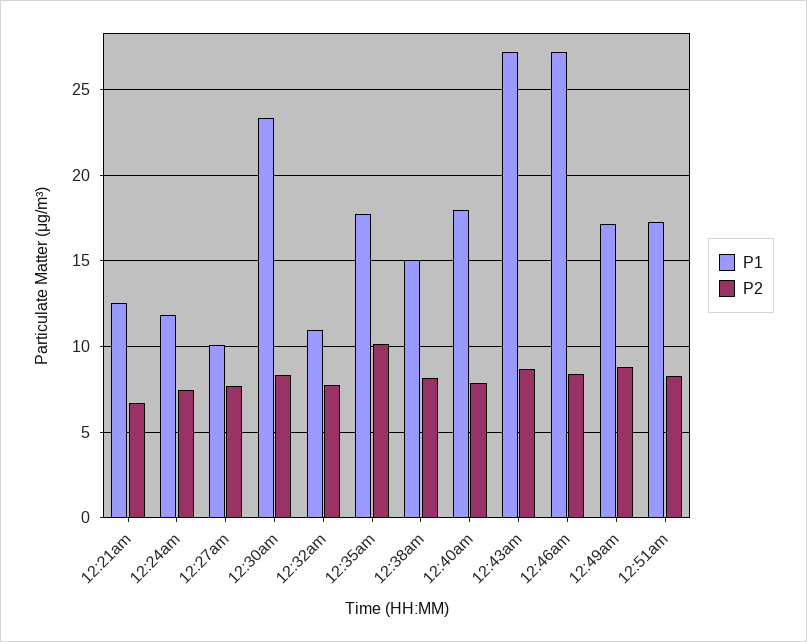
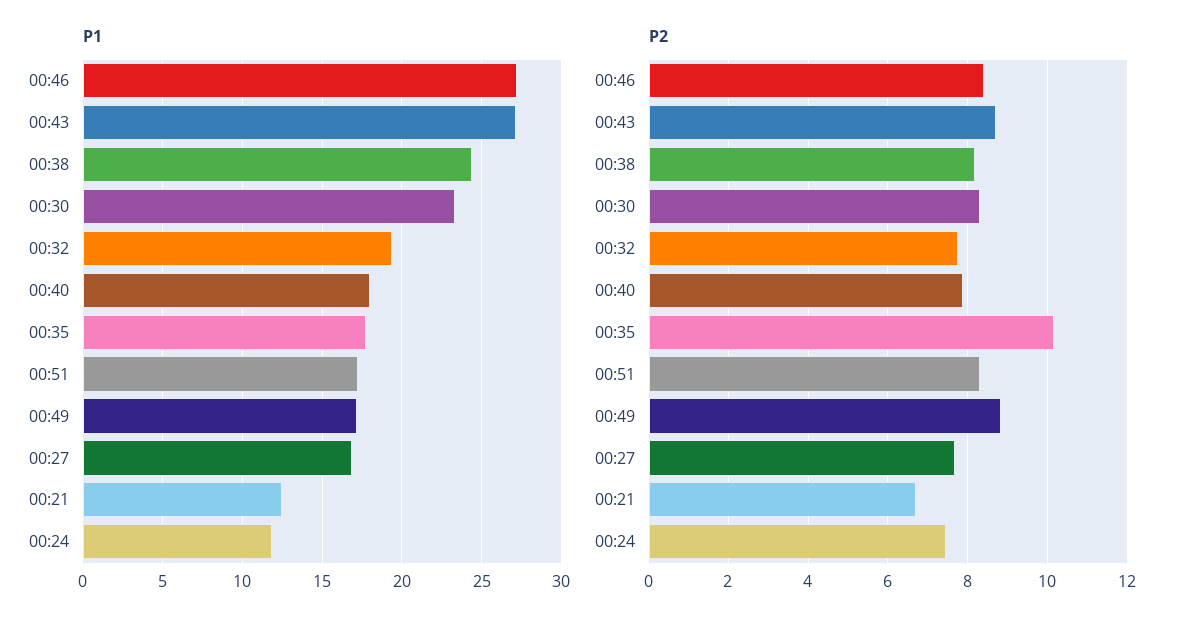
  {
    "P1": {
      "12:21am": 12.5,
      "12:24am": 12,
-     "12:27am": 10,
+     "12:27am": 17,
      "12:30am": 23.5,
-     "12:32am": 11,
+     "12:32am": 19.5,
      "12:35am": 17.5,
-     "12:38am": 15,
+     "12:38am": 24.5,
      "12:40am": 18,
      "12:43am": 27,
      "12:46am": 27,
      "12:49am": 17,
      "12:51am": 17.5
    },
    "P2": {
      "12:21am": 6.8,
      "12:24am": 7.4,
      "12:27am": 7.6,
      "12:30am": 8.4,
      "12:32am": 7.8,
      "12:35am": 10.2,
      "12:38am": 8.2,
      "12:40am": 7.8,
      "12:43am": 8.8,
      "12:46am": 8.4,
      "12:49am": 8.8,
      "12:51am": 8.4
    }
  }

